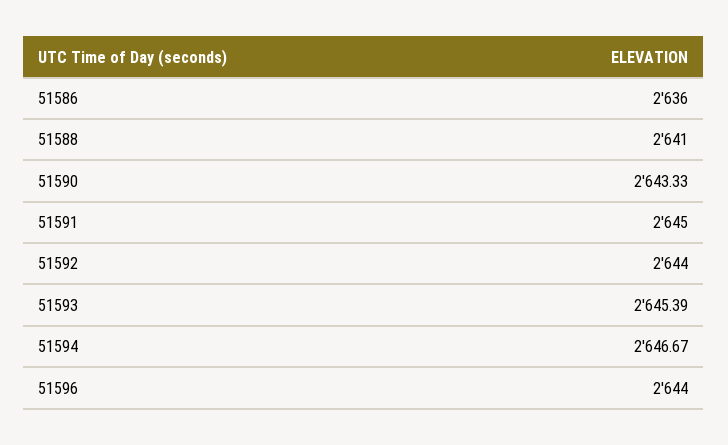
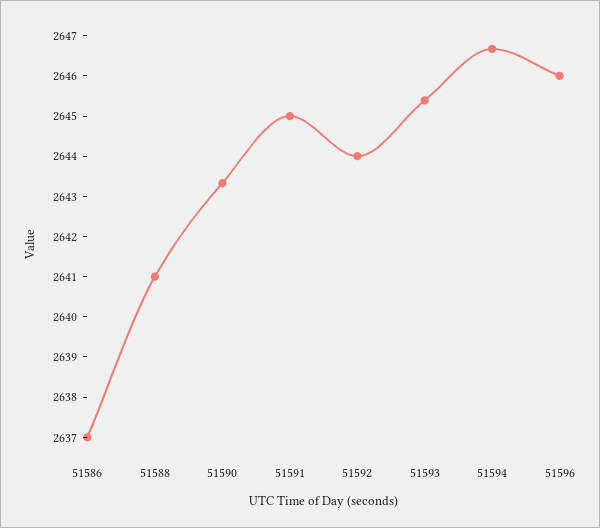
  {
-   "51586": 2636,
+   "51586": 2637,
    "51588": 2641,
    "51590": 2643.33,
    "51591": 2645,
    "51592": 2644,
    "51593": 2645.39,
    "51594": 2646.67,
-   "51596": 2644
+   "51596": 2646
  }

